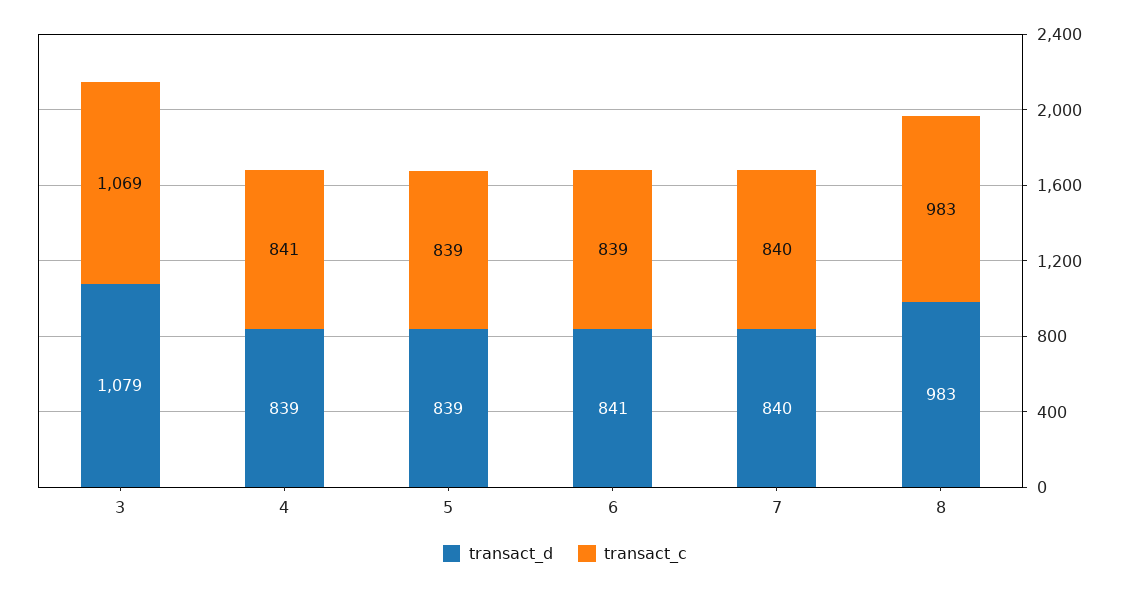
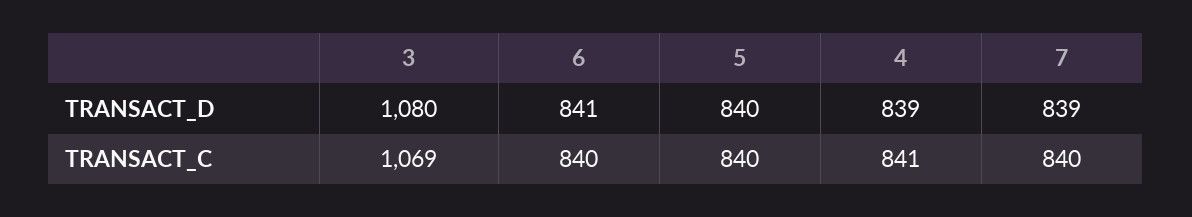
  {
    "transact_d": {
-     "3": 1079,
+     "3": 1080,
      "4": 839,
-     "5": 839,
+     "5": 840,
      "6": 841,
-     "7": 840,
+     "7": 839
-     "8": 983
    },
    "transact_c": {
      "3": 1069,
      "4": 841,
-     "5": 839,
+     "5": 840,
-     "6": 839,
+     "6": 840,
-     "7": 840,
+     "7": 840
-     "8": 983
    }
  }

